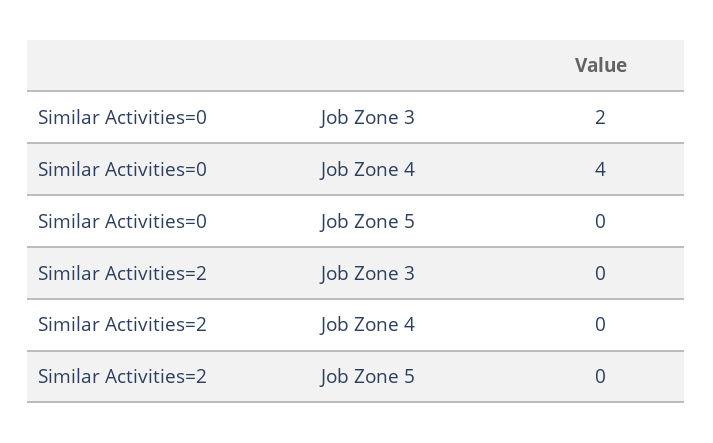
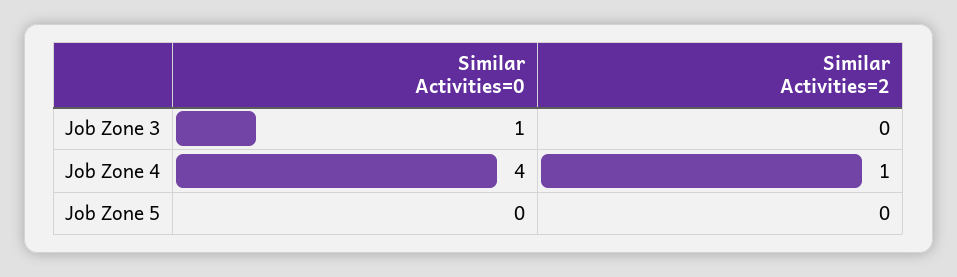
  {
    "Similar Activities=0": {
-     "Job Zone 3": 2,
+     "Job Zone 3": 1,
      "Job Zone 4": 4,
      "Job Zone 5": 0
    },
    "Similar Activities=2": {
      "Job Zone 3": 0,
-     "Job Zone 4": 0,
+     "Job Zone 4": 1,
      "Job Zone 5": 0
    }
  }

